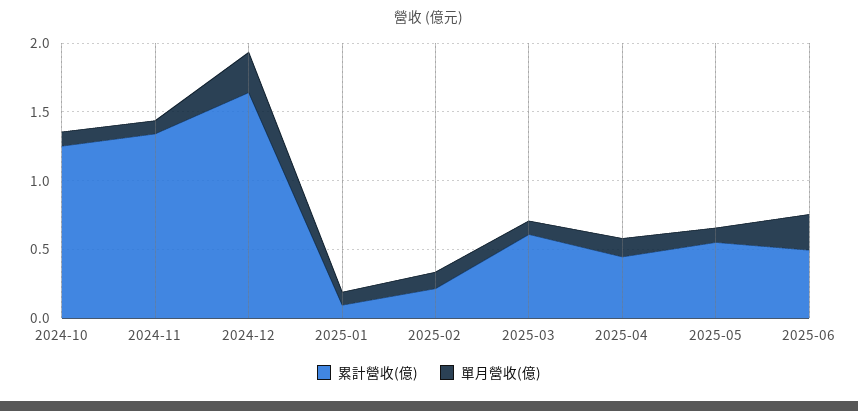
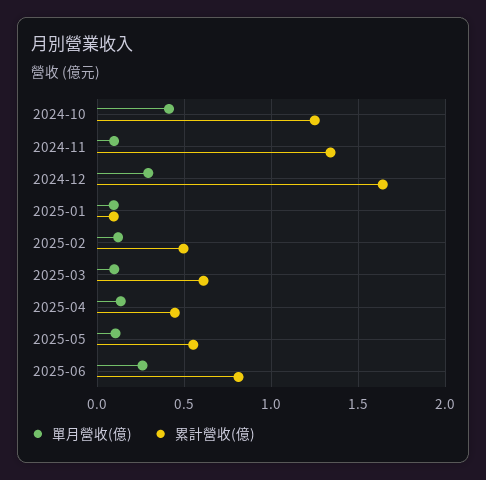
  {
    "累計營收(億)": {
      "2024-10": 1.25,
      "2024-11": 1.35,
      "2024-12": 1.65,
      "2025-01": 0.1,
-     "2025-02": 0.2,
+     "2025-02": 0.5,
      "2025-03": 0.6,
      "2025-04": 0.45,
      "2025-05": 0.55,
-     "2025-06": 0.5
+     "2025-06": 0.8
    },
    "單月營收(億)": {
-     "2024-10": 0.1,
+     "2024-10": 0.4,
      "2024-11": 0.1,
      "2024-12": 0.3,
      "2025-01": 0.1,
      "2025-02": 0.1,
      "2025-03": 0.1,
      "2025-04": 0.15,
      "2025-05": 0.1,
      "2025-06": 0.25
    }
  }

